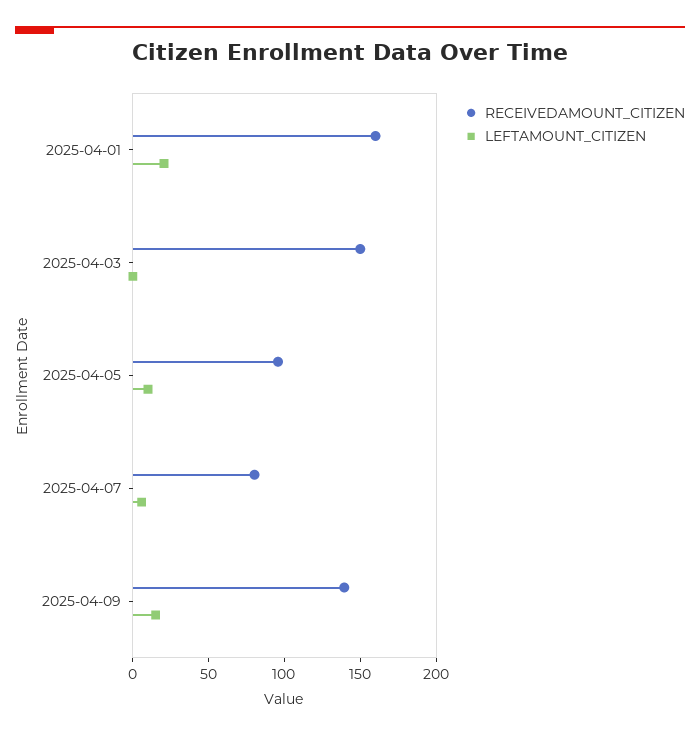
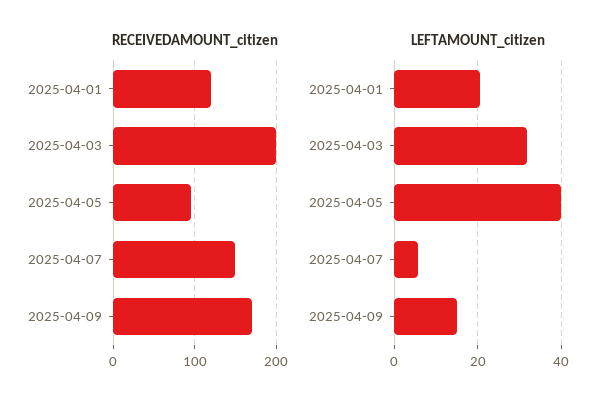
  {
    "RECEIVEDAMOUNT_CITIZEN": {
-     "2025-04-01": 160,
+     "2025-04-01": 120,
-     "2025-04-03": 150,
+     "2025-04-03": 200,
      "2025-04-05": 100,
-     "2025-04-07": 80,
+     "2025-04-07": 150,
-     "2025-04-09": 140
+     "2025-04-09": 170
    },
    "LEFTAMOUNT_CITIZEN": {
      "2025-04-01": 20,
-     "2025-04-03": 0,
+     "2025-04-03": 32,
-     "2025-04-05": 10,
+     "2025-04-05": 40,
      "2025-04-07": 6,
      "2025-04-09": 16
    }
  }

